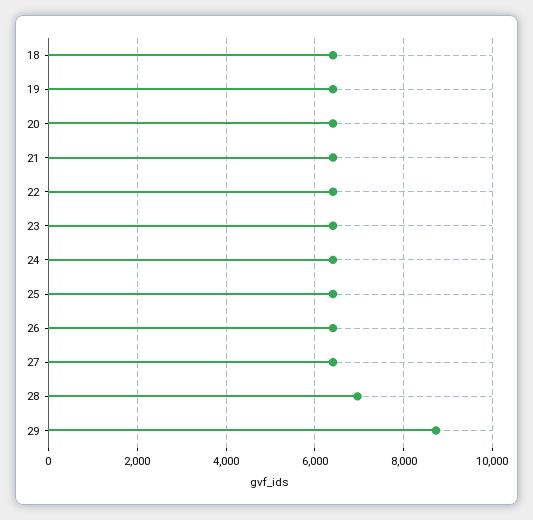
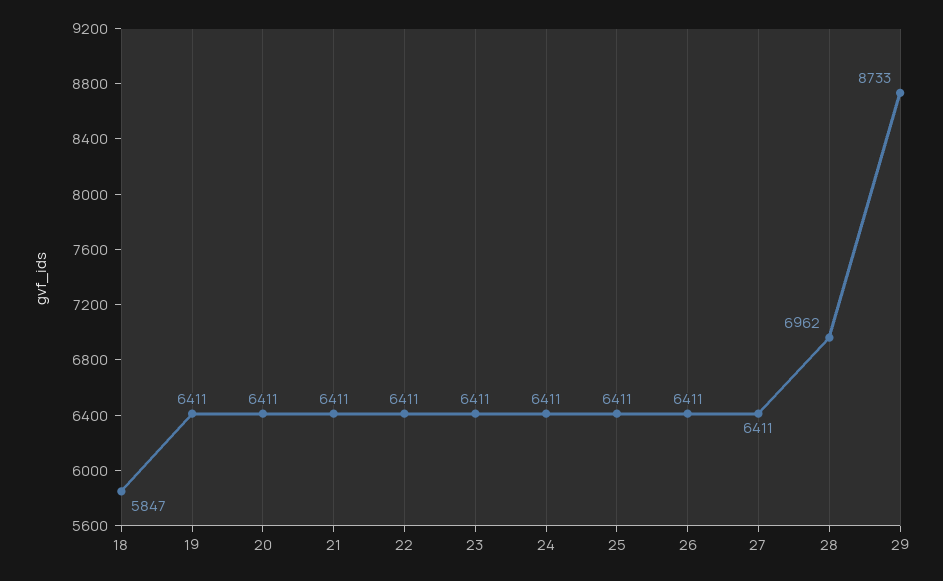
  {
-   "18": 6400,
+   "18": 5847,
    "19": 6411,
    "20": 6411,
    "21": 6411,
    "22": 6411,
    "23": 6411,
    "24": 6411,
    "25": 6411,
    "26": 6411,
    "27": 6411,
    "28": 6962,
    "29": 8733
  }

